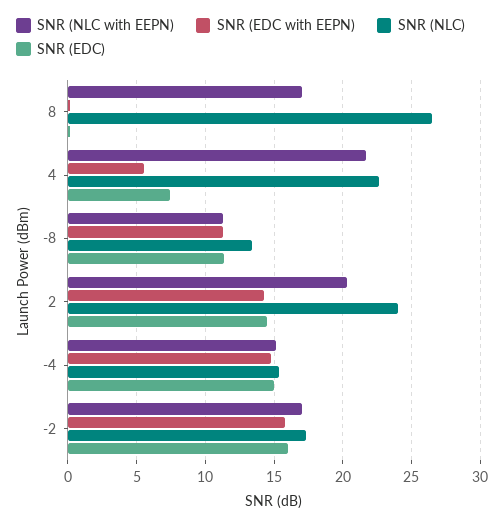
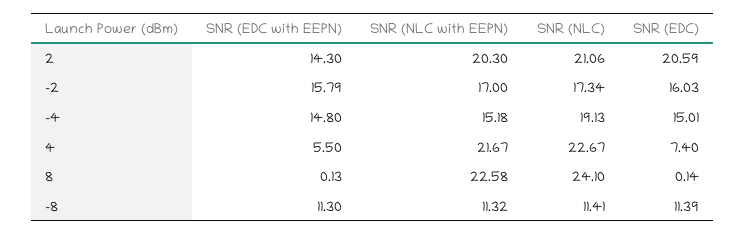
  {
    "SNR (NLC with EEPN)": {
-     "8": 17,
+     "8": 22.58,
      "4": 21.67,
      "-8": 11.32,
      "2": 20.3,
      "-4": 15.18,
      "-2": 17
    },
    "SNR (EDC with EEPN)": {
      "8": 0.13,
      "4": 5.5,
      "-8": 11.3,
      "2": 14.3,
      "-4": 14.8,
      "-2": 15.79
    },
    "SNR (NLC)": {
-     "8": 26.5,
+     "8": 24.1,
      "4": 22.67,
-     "-8": 13.5,
+     "-8": 11.41,
-     "2": 24,
+     "2": 21.06,
-     "-4": 15.5,
+     "-4": 19.13,
      "-2": 17.34
    },
    "SNR (EDC)": {
      "8": 0.14,
      "4": 7.4,
      "-8": 11.39,
-     "2": 14.5,
+     "2": 20.59,
      "-4": 15.01,
      "-2": 16.03
    }
  }

